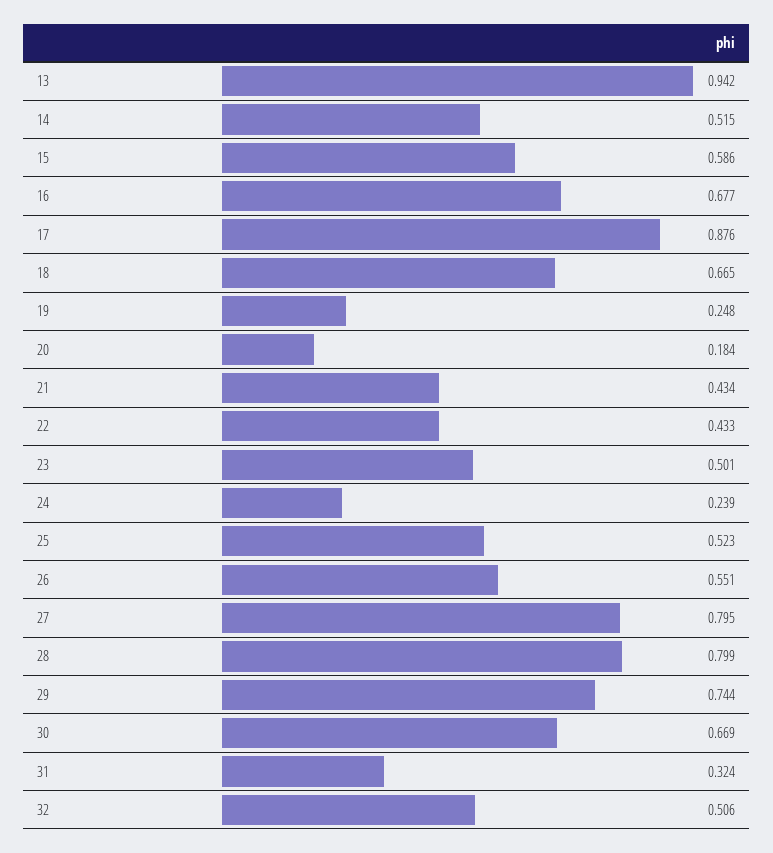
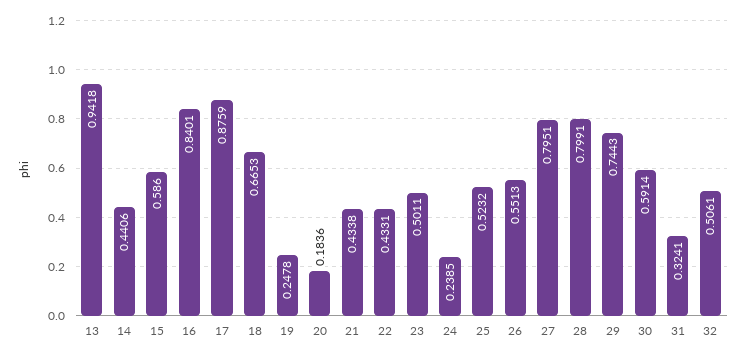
  {
    "13": 0.9418,
-   "14": 0.515,
+   "14": 0.4406,
    "15": 0.586,
-   "16": 0.677,
+   "16": 0.8401,
    "17": 0.8759,
    "18": 0.6653,
    "19": 0.2478,
    "20": 0.1836,
    "21": 0.4338,
    "22": 0.4331,
    "23": 0.5011,
    "24": 0.2385,
    "25": 0.5232,
    "26": 0.5513,
    "27": 0.7951,
    "28": 0.7991,
    "29": 0.7443,
-   "30": 0.669,
+   "30": 0.5914,
    "31": 0.3241,
    "32": 0.5061
  }

